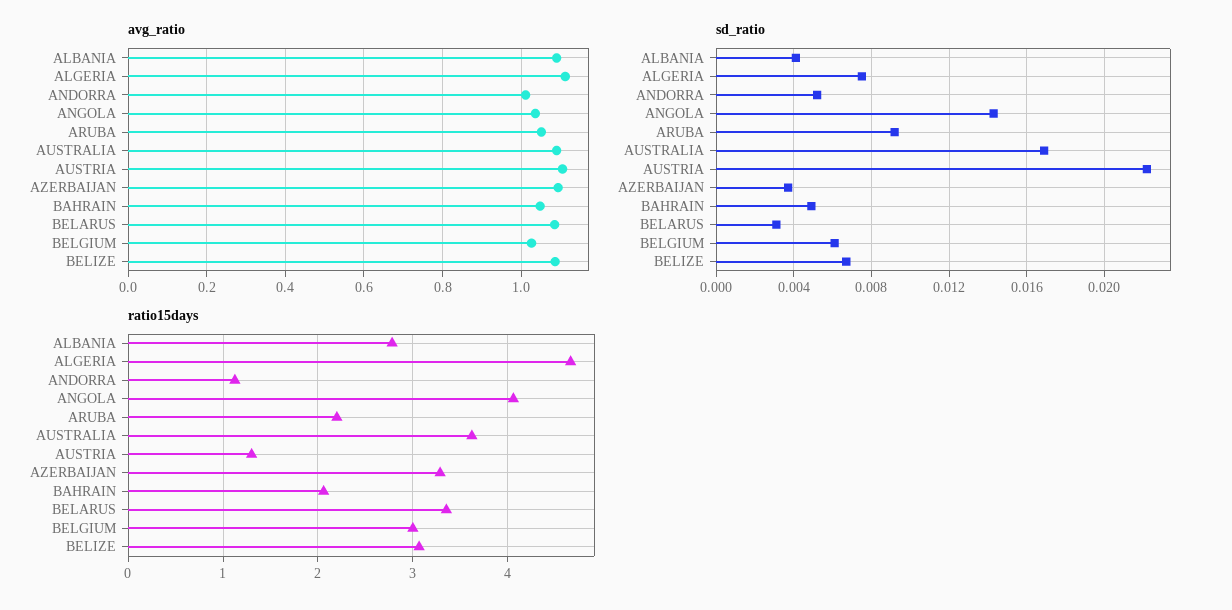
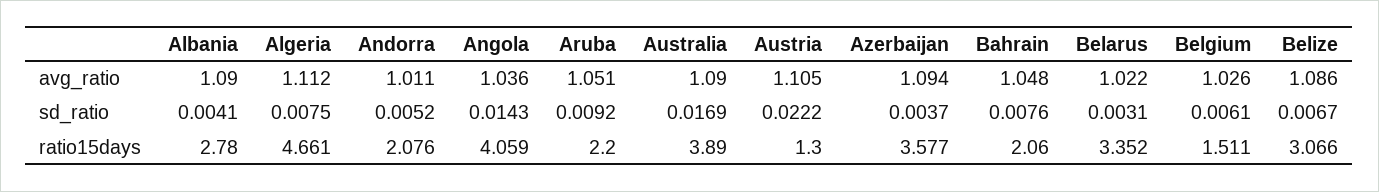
  {
    "avg_ratio": {
      "ALBANIA": 1.09,
      "ALGERIA": 1.112,
      "ANDORRA": 1.011,
      "ANGOLA": 1.036,
      "ARUBA": 1.051,
      "AUSTRALIA": 1.09,
      "AUSTRIA": 1.105,
      "AZERBAIJAN": 1.094,
      "BAHRAIN": 1.048,
-     "BELARUS": 1.08,
+     "BELARUS": 1.022,
      "BELGIUM": 1.026,
      "BELIZE": 1.086
    },
    "sd_ratio": {
      "ALBANIA": 0.0041,
      "ALGERIA": 0.0075,
      "ANDORRA": 0.0052,
      "ANGOLA": 0.0143,
      "ARUBA": 0.0092,
      "AUSTRALIA": 0.0169,
      "AUSTRIA": 0.0222,
      "AZERBAIJAN": 0.0037,
-     "BAHRAIN": 0.005,
+     "BAHRAIN": 0.0076,
      "BELARUS": 0.0031,
      "BELGIUM": 0.0061,
      "BELIZE": 0.0067
    },
    "ratio15days": {
      "ALBANIA": 2.78,
      "ALGERIA": 4.661,
-     "ANDORRA": 1.1,
+     "ANDORRA": 2.076,
      "ANGOLA": 4.059,
      "ARUBA": 2.2,
-     "AUSTRALIA": 3.6,
+     "AUSTRALIA": 3.89,
      "AUSTRIA": 1.3,
-     "AZERBAIJAN": 3.3,
+     "AZERBAIJAN": 3.577,
      "BAHRAIN": 2.06,
      "BELARUS": 3.352,
-     "BELGIUM": 3,
+     "BELGIUM": 1.511,
      "BELIZE": 3.066
    }
  }

